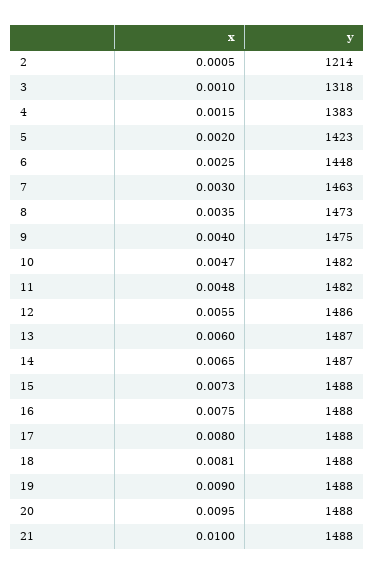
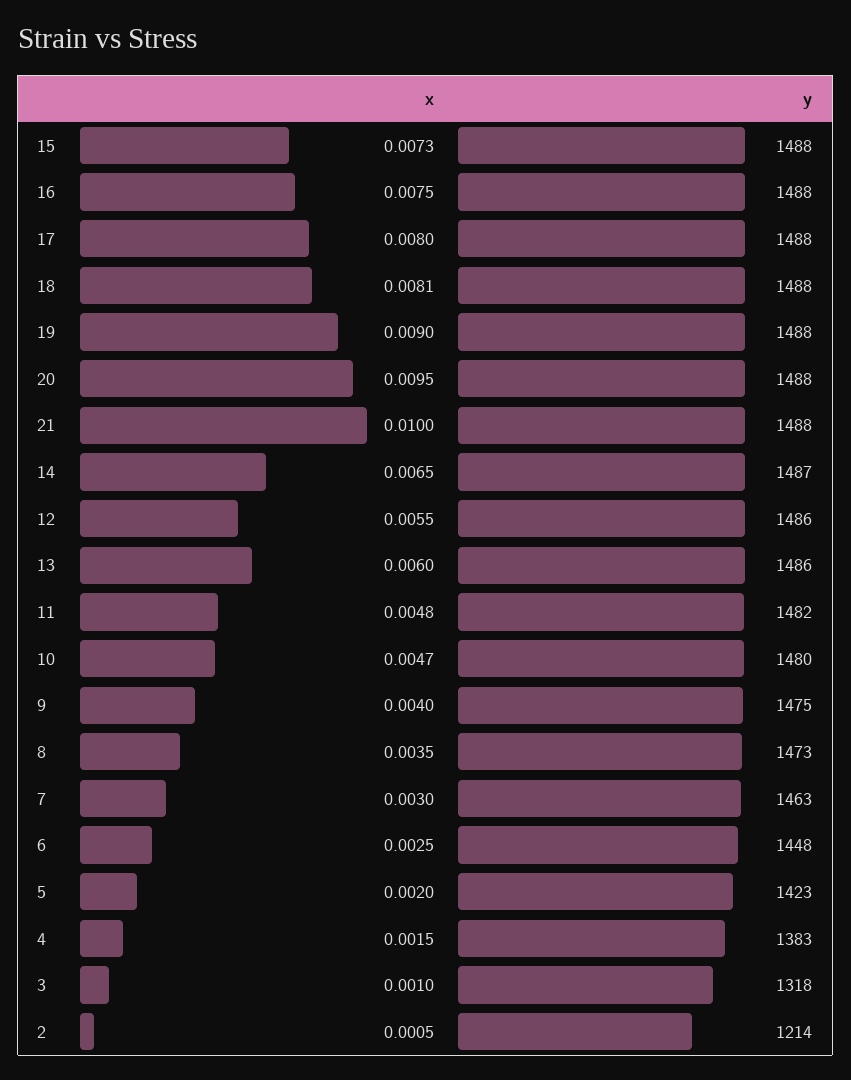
  {
    "x": {
      "2": 0.0005,
      "3": 0.001,
      "4": 0.0015,
      "5": 0.002,
      "6": 0.0025,
      "7": 0.003,
      "8": 0.0035,
      "9": 0.004,
      "10": 0.0047,
      "11": 0.0048,
      "12": 0.0055,
      "13": 0.006,
      "14": 0.0065,
      "15": 0.0073,
      "16": 0.0075,
      "17": 0.008,
      "18": 0.0081,
      "19": 0.009,
      "20": 0.0095,
      "21": 0.01
    },
    "y": {
      "2": 1214,
      "3": 1318,
      "4": 1383,
      "5": 1423,
      "6": 1448,
      "7": 1463,
      "8": 1473,
      "9": 1475,
-     "10": 1482,
+     "10": 1480,
      "11": 1482,
      "12": 1486,
-     "13": 1487,
+     "13": 1486,
      "14": 1487,
      "15": 1488,
      "16": 1488,
      "17": 1488,
      "18": 1488,
      "19": 1488,
      "20": 1488,
      "21": 1488
    }
  }

